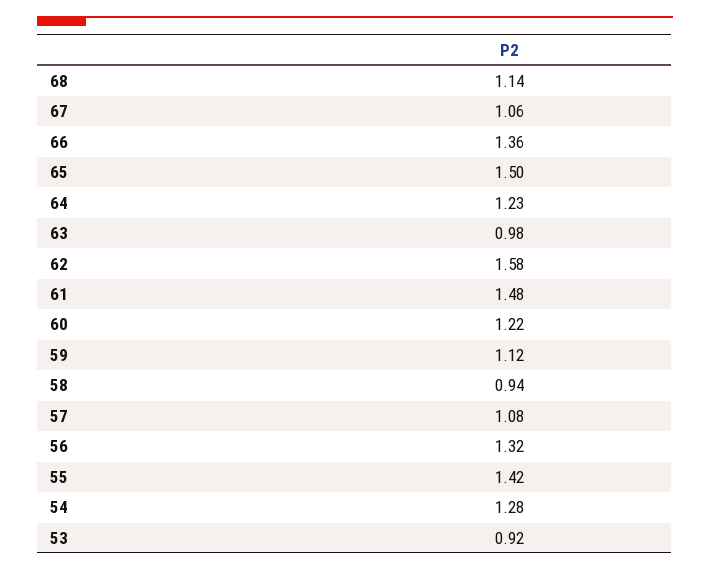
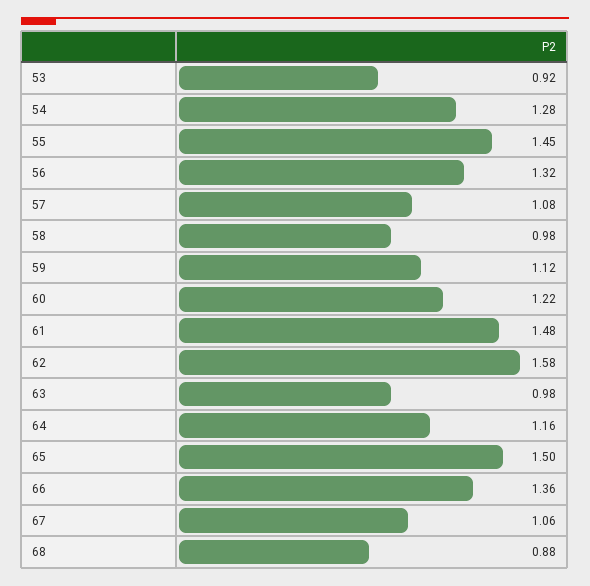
  {
-   "68": 1.14,
+   "68": 0.88,
    "67": 1.06,
    "66": 1.36,
    "65": 1.5,
-   "64": 1.23,
+   "64": 1.16,
    "63": 0.98,
    "62": 1.58,
    "61": 1.48,
    "60": 1.22,
    "59": 1.12,
-   "58": 0.94,
+   "58": 0.98,
    "57": 1.08,
    "56": 1.32,
-   "55": 1.42,
+   "55": 1.45,
    "54": 1.28,
    "53": 0.92
  }

